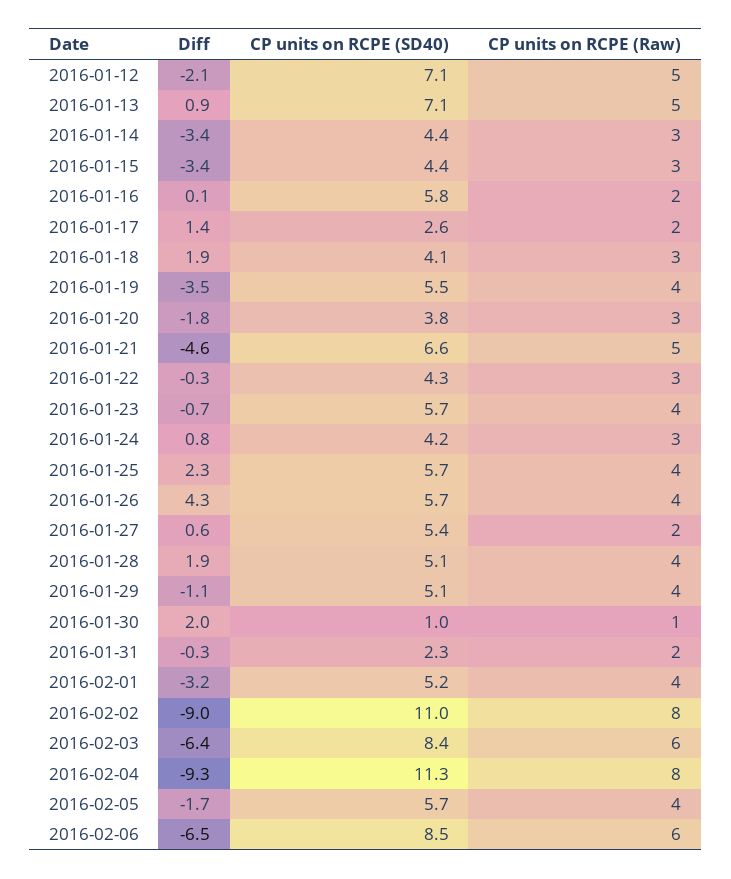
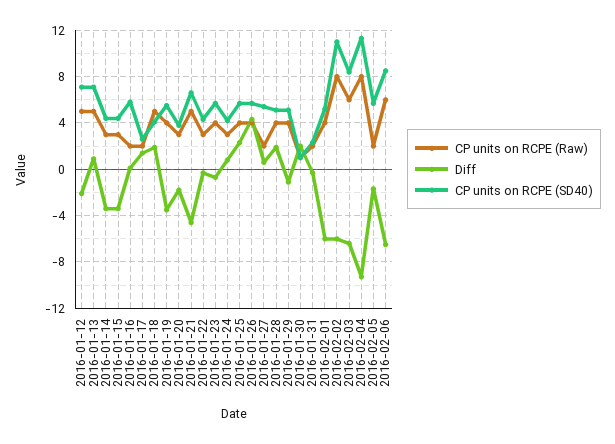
  {
    "Diff": {
      "2016-01-12": -2.1,
      "2016-01-13": 0.9,
      "2016-01-14": -3.4,
      "2016-01-15": -3.4,
      "2016-01-16": 0.1,
      "2016-01-17": 1.4,
      "2016-01-18": 1.9,
      "2016-01-19": -3.5,
      "2016-01-20": -1.8,
      "2016-01-21": -4.6,
      "2016-01-22": -0.3,
      "2016-01-23": -0.7,
      "2016-01-24": 0.8,
      "2016-01-25": 2.3,
      "2016-01-26": 4.3,
      "2016-01-27": 0.6,
      "2016-01-28": 1.9,
      "2016-01-29": -1.1,
      "2016-01-30": 2,
      "2016-01-31": -0.3,
-     "2016-02-01": -3.2,
+     "2016-02-01": -6,
-     "2016-02-02": -9,
+     "2016-02-02": -6,
      "2016-02-03": -6.4,
      "2016-02-04": -9.3,
      "2016-02-05": -1.7,
      "2016-02-06": -6.5
    },
    "CP units on RCPE (SD40)": {
      "2016-01-12": 7.1,
      "2016-01-13": 7.1,
      "2016-01-14": 4.4,
      "2016-01-15": 4.4,
      "2016-01-16": 5.8,
      "2016-01-17": 2.6,
      "2016-01-18": 4.1,
      "2016-01-19": 5.5,
      "2016-01-20": 3.8,
      "2016-01-21": 6.6,
      "2016-01-22": 4.3,
      "2016-01-23": 5.7,
      "2016-01-24": 4.2,
      "2016-01-25": 5.7,
      "2016-01-26": 5.7,
      "2016-01-27": 5.4,
      "2016-01-28": 5.1,
      "2016-01-29": 5.1,
      "2016-01-30": 1,
      "2016-01-31": 2.3,
      "2016-02-01": 5.2,
      "2016-02-02": 11,
      "2016-02-03": 8.4,
      "2016-02-04": 11.3,
      "2016-02-05": 5.7,
      "2016-02-06": 8.5
    },
    "CP units on RCPE (Raw)": {
      "2016-01-12": 5,
      "2016-01-13": 5,
      "2016-01-14": 3,
      "2016-01-15": 3,
      "2016-01-16": 2,
      "2016-01-17": 2,
-     "2016-01-18": 3,
+     "2016-01-18": 5,
      "2016-01-19": 4,
      "2016-01-20": 3,
      "2016-01-21": 5,
      "2016-01-22": 3,
      "2016-01-23": 4,
      "2016-01-24": 3,
      "2016-01-25": 4,
      "2016-01-26": 4,
      "2016-01-27": 2,
      "2016-01-28": 4,
      "2016-01-29": 4,
      "2016-01-30": 1,
      "2016-01-31": 2,
      "2016-02-01": 4,
      "2016-02-02": 8,
      "2016-02-03": 6,
      "2016-02-04": 8,
-     "2016-02-05": 4,
+     "2016-02-05": 2,
      "2016-02-06": 6
    }
  }

